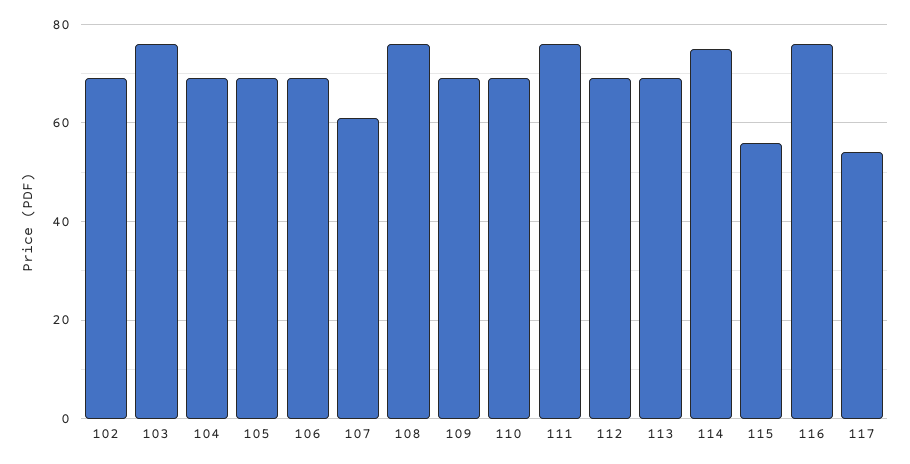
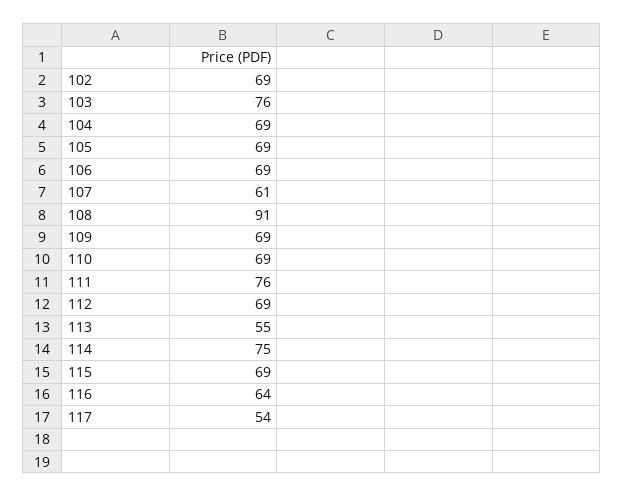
  {
    "102": 69,
    "103": 76,
    "104": 69,
    "105": 69,
    "106": 69,
    "107": 61,
-   "108": 75,
+   "108": 91,
    "109": 69,
    "110": 69,
    "111": 76,
    "112": 69,
-   "113": 70,
+   "113": 55,
    "114": 75,
-   "115": 55,
+   "115": 69,
-   "116": 75,
+   "116": 64,
    "117": 54
  }

